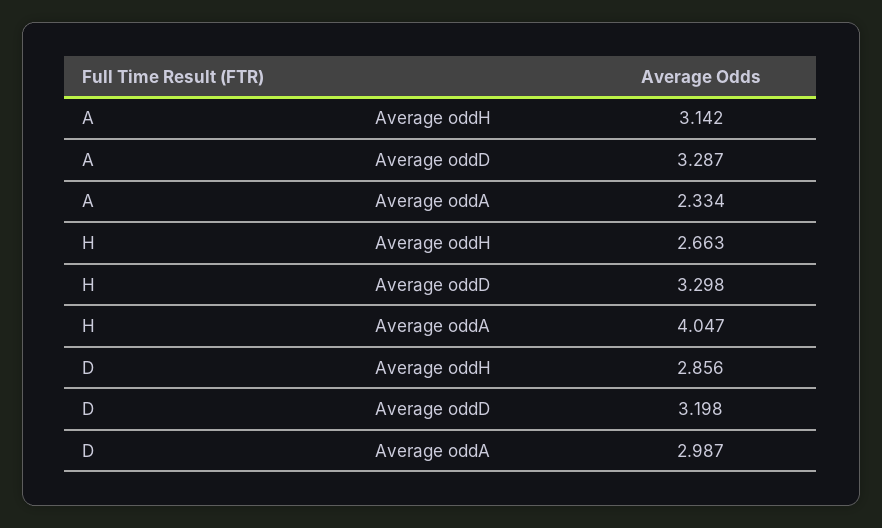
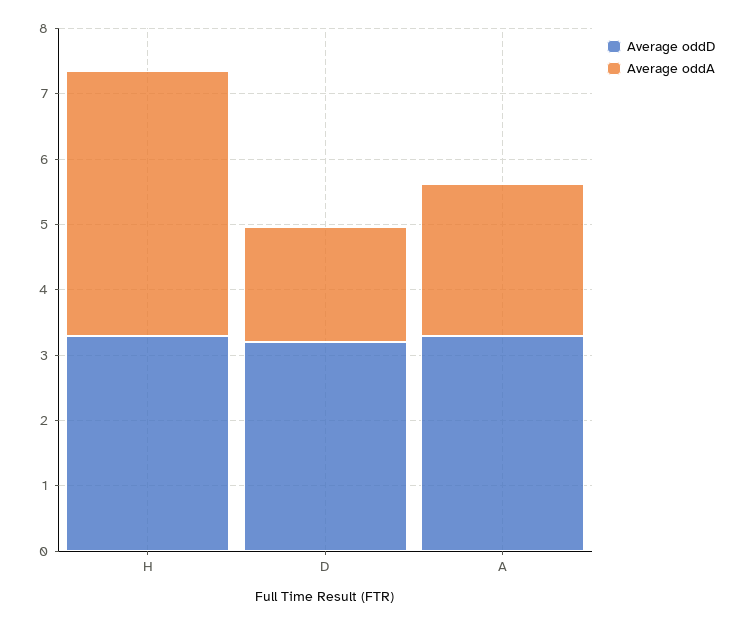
  {
-   "Average oddH": {
-     "A": 3.142,
-     "H": 2.663,
-     "D": 2.856
-   },
    "Average oddD": {
      "A": 3.287,
      "H": 3.298,
      "D": 3.198
    },
    "Average oddA": {
      "A": 2.334,
      "H": 4.047,
-     "D": 2.987
+     "D": 1.8
    }
  }

